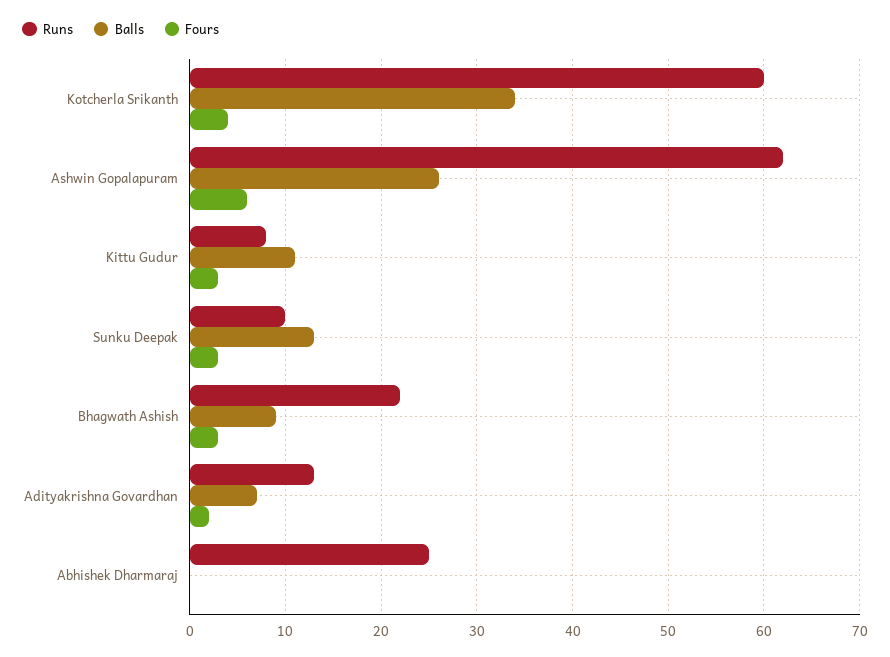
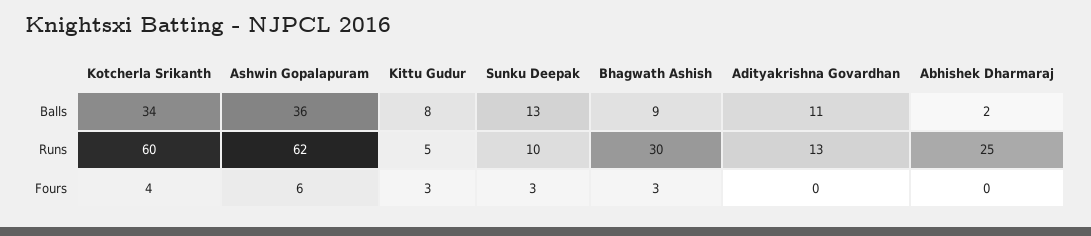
  {
    "Runs": {
      "Kotcherla Srikanth": 60,
      "Ashwin Gopalapuram": 62,
-     "Kittu Gudur": 8,
+     "Kittu Gudur": 5,
      "Sunku Deepak": 10,
-     "Bhagwath Ashish": 22,
+     "Bhagwath Ashish": 30,
      "Adityakrishna Govardhan": 13,
      "Abhishek Dharmaraj": 25
    },
    "Balls": {
      "Kotcherla Srikanth": 34,
-     "Ashwin Gopalapuram": 26,
+     "Ashwin Gopalapuram": 36,
-     "Kittu Gudur": 11,
+     "Kittu Gudur": 8,
      "Sunku Deepak": 13,
      "Bhagwath Ashish": 9,
-     "Adityakrishna Govardhan": 7,
+     "Adityakrishna Govardhan": 11,
-     "Abhishek Dharmaraj": 0
+     "Abhishek Dharmaraj": 2
    },
    "Fours": {
      "Kotcherla Srikanth": 4,
      "Ashwin Gopalapuram": 6,
      "Kittu Gudur": 3,
      "Sunku Deepak": 3,
      "Bhagwath Ashish": 3,
-     "Adityakrishna Govardhan": 2,
+     "Adityakrishna Govardhan": 0,
      "Abhishek Dharmaraj": 0
    }
  }

